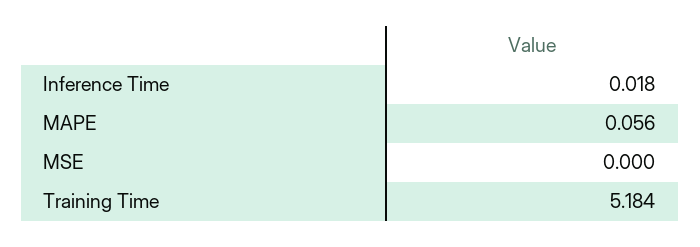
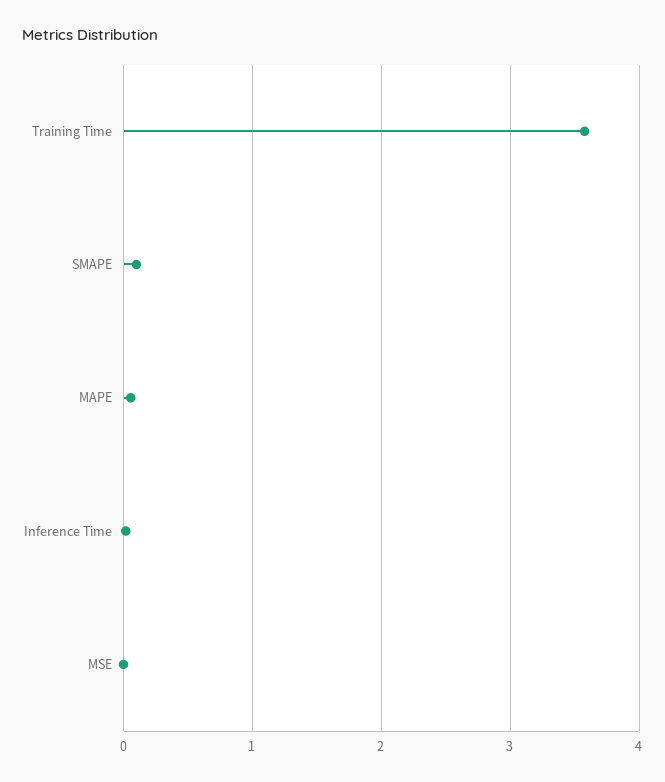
  {
    "Inference Time": 0.018,
    "MAPE": 0.056,
    "MSE": 0,
-   "Training Time": 5.184
+   "Training Time": 3.6,
+   "SMAPE": 0.1
  }

